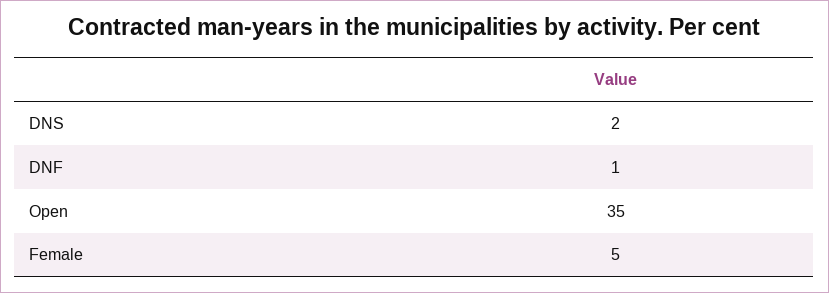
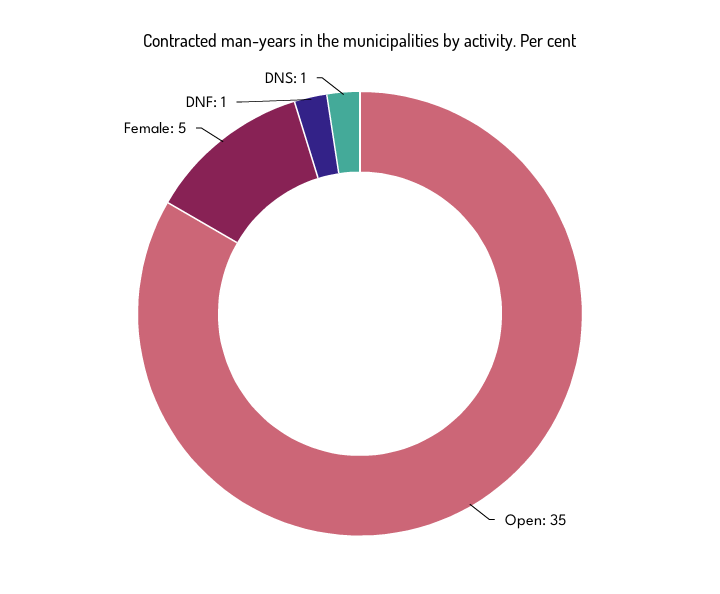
  {
-   "DNS": 2,
+   "DNS": 1,
    "DNF": 1,
    "Open": 35,
    "Female": 5
  }

